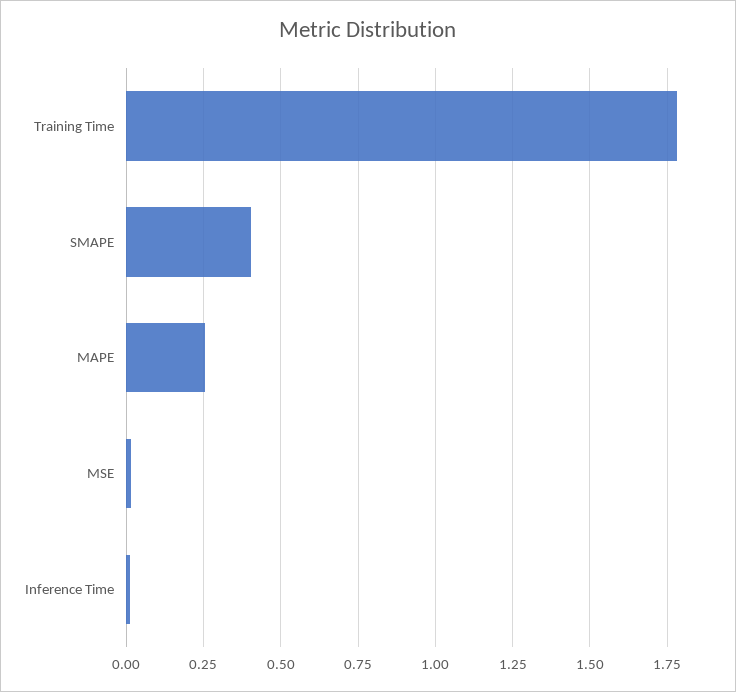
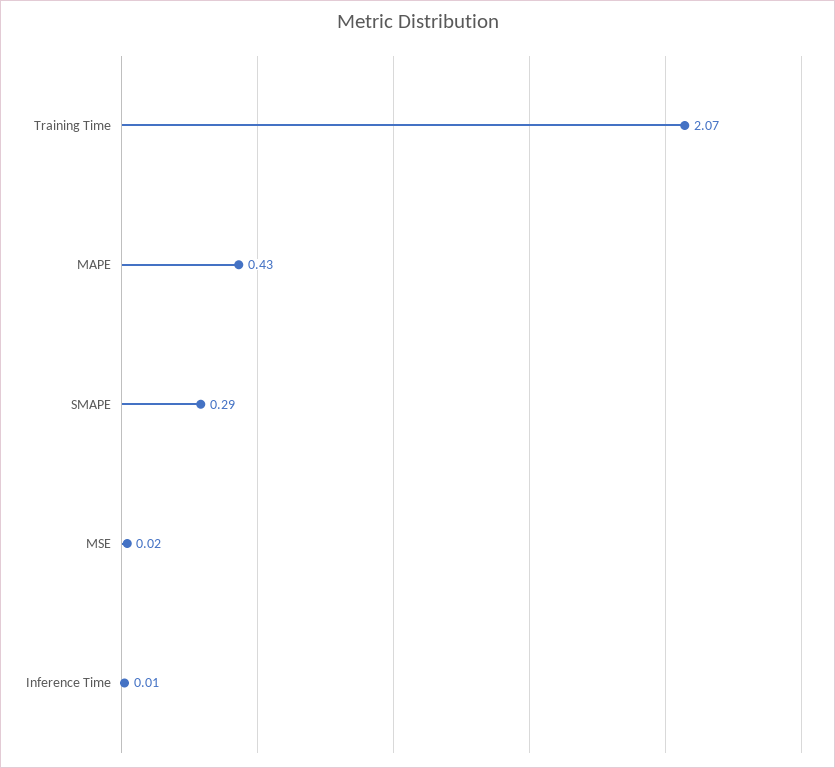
  {
-   "Training Time": 1.775,
+   "Training Time": 2.07,
-   "SMAPE": 0.4,
+   "SMAPE": 0.29,
-   "MAPE": 0.25,
+   "MAPE": 0.43,
    "MSE": 0.02,
    "Inference Time": 0.01
  }

